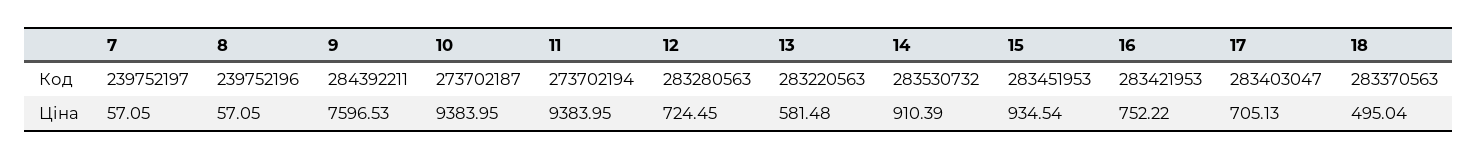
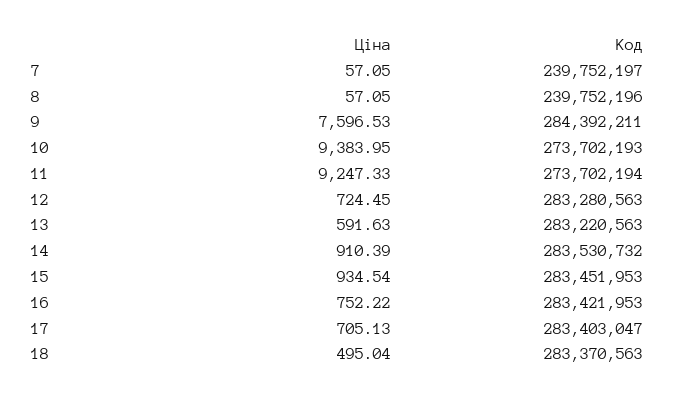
  {
    "7": {
      "Код": 239752197,
      "Ціна": 57.05
    },
    "8": {
      "Код": 239752196,
      "Ціна": 57.05
    },
    "9": {
      "Код": 284392211,
      "Ціна": 7596.53
    },
    "10": {
-     "Код": 273702187,
+     "Код": 273702193,
      "Ціна": 9383.95
    },
    "11": {
      "Код": 273702194,
-     "Ціна": 9383.95
+     "Ціна": 9247.33
    },
    "12": {
      "Код": 283280563,
      "Ціна": 724.45
    },
    "13": {
      "Код": 283220563,
-     "Ціна": 581.48
+     "Ціна": 591.63
    },
    "14": {
      "Код": 283530732,
      "Ціна": 910.39
    },
    "15": {
      "Код": 283451953,
      "Ціна": 934.54
    },
    "16": {
      "Код": 283421953,
      "Ціна": 752.22
    },
    "17": {
      "Код": 283403047,
      "Ціна": 705.13
    },
    "18": {
      "Код": 283370563,
      "Ціна": 495.04
    }
  }

